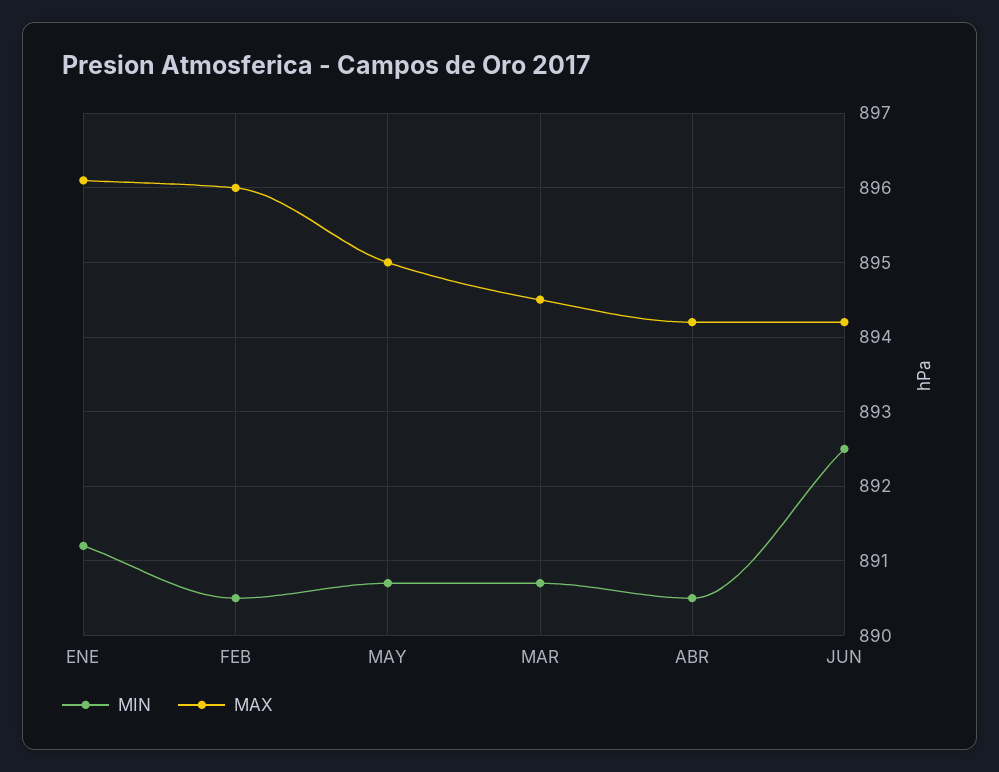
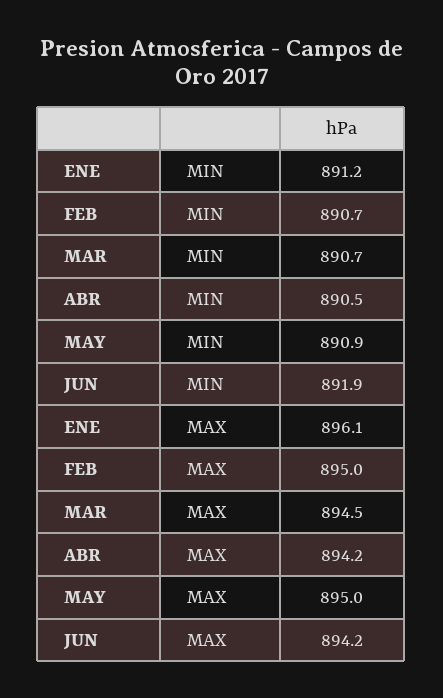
  {
    "MIN": {
      "ENE": 891.2,
-     "FEB": 890.5,
+     "FEB": 890.7,
-     "MAY": 890.7,
+     "MAY": 890.9,
      "MAR": 890.7,
      "ABR": 890.5,
-     "JUN": 892.5
+     "JUN": 891.9
    },
    "MAX": {
      "ENE": 896.1,
-     "FEB": 896,
+     "FEB": 895,
      "MAY": 895,
      "MAR": 894.5,
      "ABR": 894.2,
      "JUN": 894.2
    }
  }

